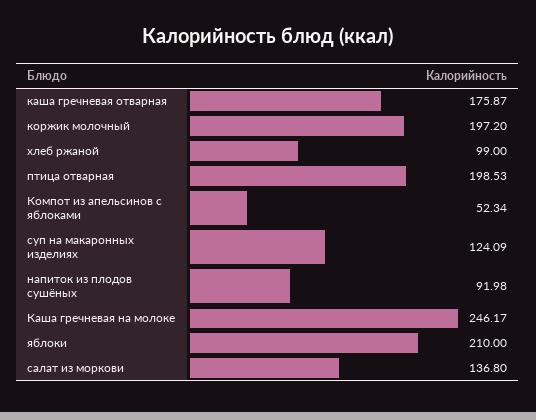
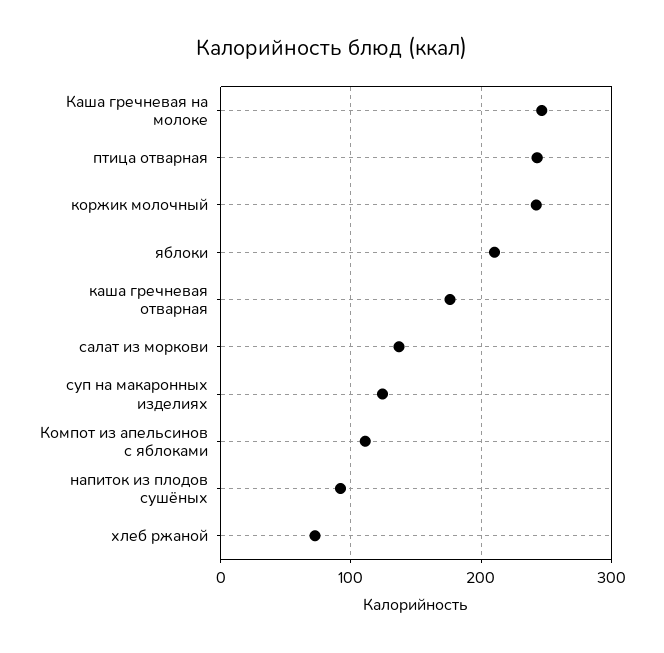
  {
    "каша гречневая отварная": 175.87,
-   "коржик молочный": 197.2,
+   "коржик молочный": 240,
-   "хлеб ржаной": 99,
+   "хлеб ржаной": 70,
-   "птица отварная": 198.53,
+   "птица отварная": 240,
-   "Компот из апельсинов с яблоками": 52.34,
+   "Компот из апельсинов с яблоками": 110,
    "суп на макаронных изделиях": 124.09,
    "напиток из плодов сушёных": 91.98,
    "Каша гречневая на молоке": 246.17,
    "яблоки": 210,
    "салат из моркови": 136.8
  }

